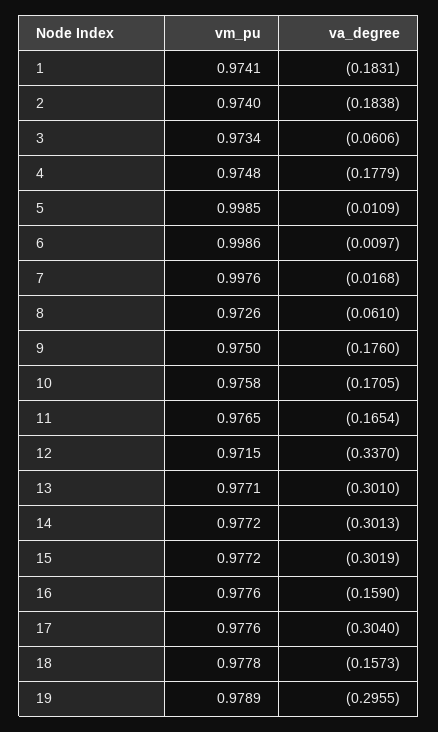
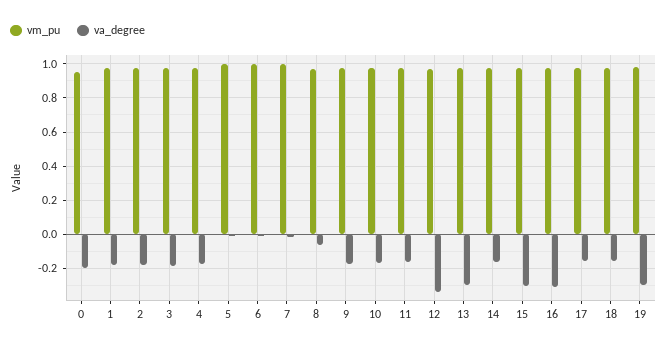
  {
    "vm_pu": {
      "1": 0.9741,
      "2": 0.974,
      "3": 0.9734,
      "4": 0.9748,
      "5": 0.9985,
      "6": 0.9986,
      "7": 0.9976,
      "8": 0.9726,
      "9": 0.975,
      "10": 0.9758,
      "11": 0.9765,
      "12": 0.9715,
      "13": 0.9771,
      "14": 0.9772,
      "15": 0.9772,
      "16": 0.9776,
      "17": 0.9776,
      "18": 0.9778,
-     "19": 0.9789
+     "19": 0.9789,
+     "0": 0.95
    },
    "va_degree": {
      "1": -0.1831,
      "2": -0.1838,
-     "3": -0.0606,
+     "3": -0.2,
      "4": -0.1779,
      "5": -0.0109,
      "6": -0.0097,
      "7": -0.0168,
      "8": -0.061,
      "9": -0.176,
      "10": -0.1705,
      "11": -0.1654,
      "12": -0.337,
      "13": -0.301,
-     "14": -0.3013,
+     "14": -0.15,
      "15": -0.3019,
-     "16": -0.159,
+     "16": -0.3,
-     "17": -0.304,
+     "17": -0.15,
      "18": -0.1573,
-     "19": -0.2955
+     "19": -0.2955,
+     "0": -0.2
    }
  }

